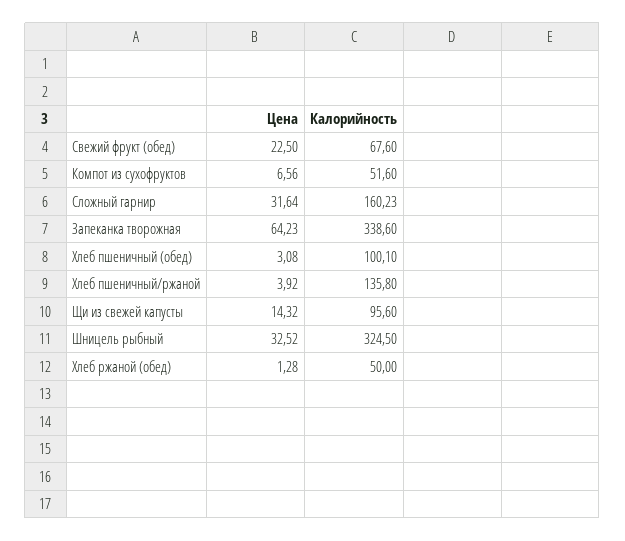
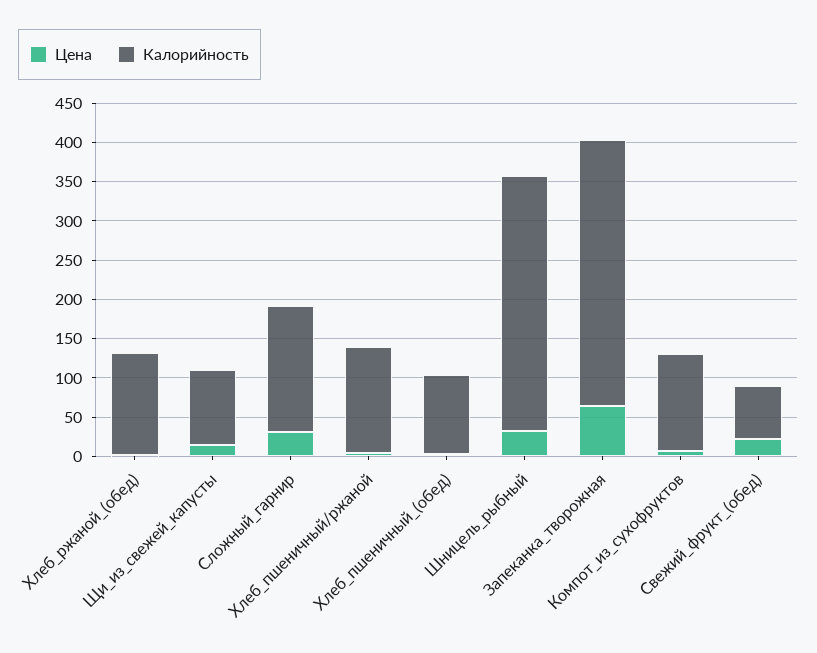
  {
    "Цена": {
      "Свежий фрукт (обед)": 22.5,
      "Компот из сухофруктов": 6.56,
      "Сложный гарнир": 31.64,
      "Запеканка творожная": 64.23,
      "Хлеб пшеничный (обед)": 3.08,
      "Хлеб пшеничный/ржаной": 3.92,
      "Щи из свежей капусты": 14.32,
      "Шницель рыбный": 32.52,
      "Хлеб ржаной (обед)": 1.28
    },
    "Калорийность": {
      "Свежий фрукт (обед)": 67.6,
-     "Компот из сухофруктов": 51.6,
+     "Компот из сухофруктов": 125,
      "Сложный гарнир": 160.23,
      "Запеканка творожная": 338.6,
      "Хлеб пшеничный (обед)": 100.1,
      "Хлеб пшеничный/ржаной": 135.8,
      "Щи из свежей капусты": 95.6,
      "Шницель рыбный": 324.5,
-     "Хлеб ржаной (обед)": 50
+     "Хлеб ржаной (обед)": 125
    }
  }

